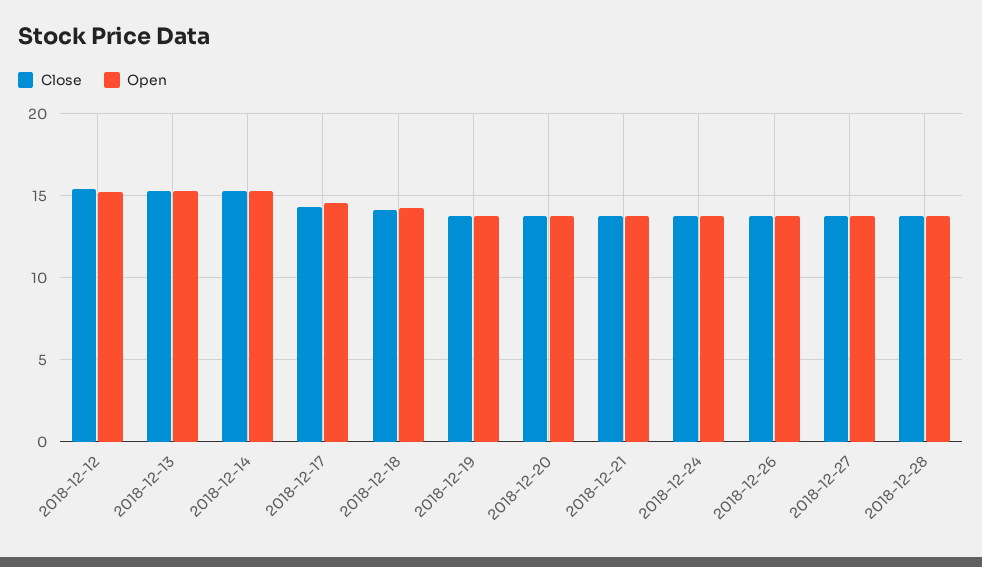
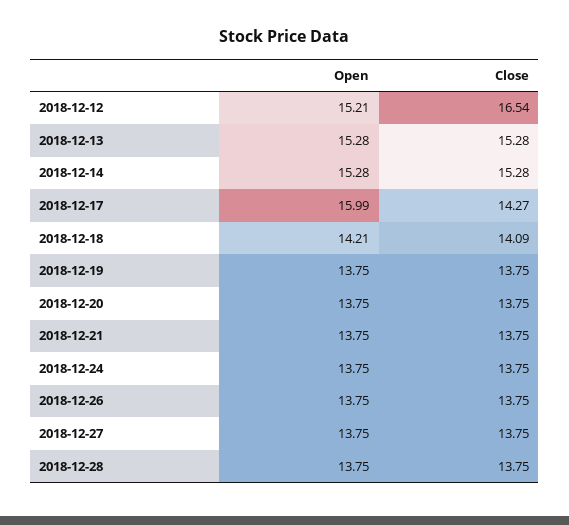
  {
    "Close": {
-     "2018-12-12": 15.5,
+     "2018-12-12": 16.54,
      "2018-12-13": 15.28,
      "2018-12-14": 15.28,
      "2018-12-17": 14.27,
      "2018-12-18": 14.09,
      "2018-12-19": 13.75,
      "2018-12-20": 13.75,
      "2018-12-21": 13.75,
      "2018-12-24": 13.75,
      "2018-12-26": 13.75,
      "2018-12-27": 13.75,
      "2018-12-28": 13.75
    },
    "Open": {
      "2018-12-12": 15.21,
      "2018-12-13": 15.28,
      "2018-12-14": 15.28,
-     "2018-12-17": 14.5,
+     "2018-12-17": 15.99,
      "2018-12-18": 14.21,
      "2018-12-19": 13.75,
      "2018-12-20": 13.75,
      "2018-12-21": 13.75,
      "2018-12-24": 13.75,
      "2018-12-26": 13.75,
      "2018-12-27": 13.75,
      "2018-12-28": 13.75
    }
  }

